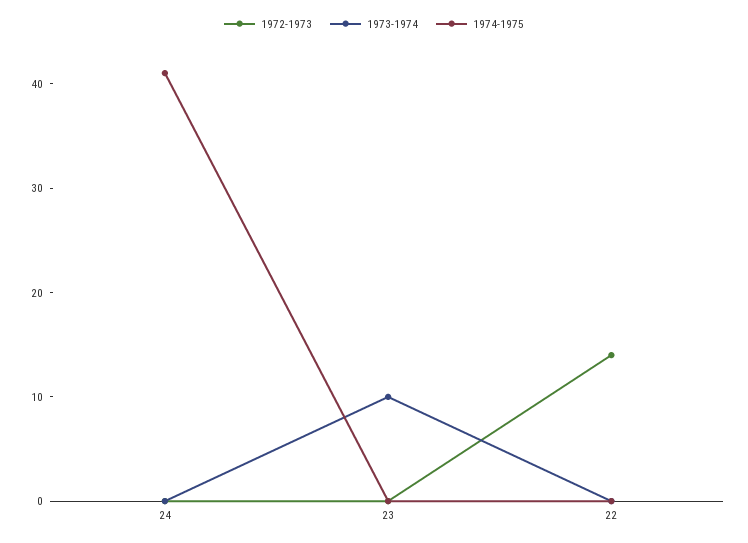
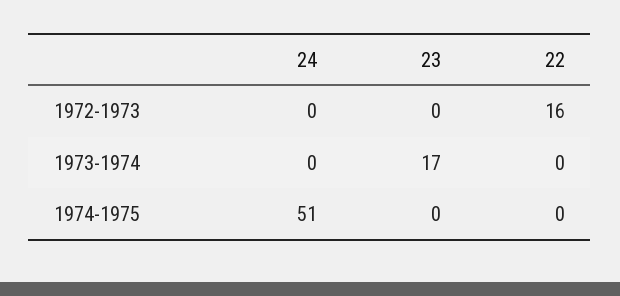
  {
    "1972-1973": {
      "24": 0,
      "23": 0,
-     "22": 14
+     "22": 16
    },
    "1973-1974": {
      "24": 0,
-     "23": 10,
+     "23": 17,
      "22": 0
    },
    "1974-1975": {
-     "24": 41,
+     "24": 51,
      "23": 0,
      "22": 0
    }
  }

